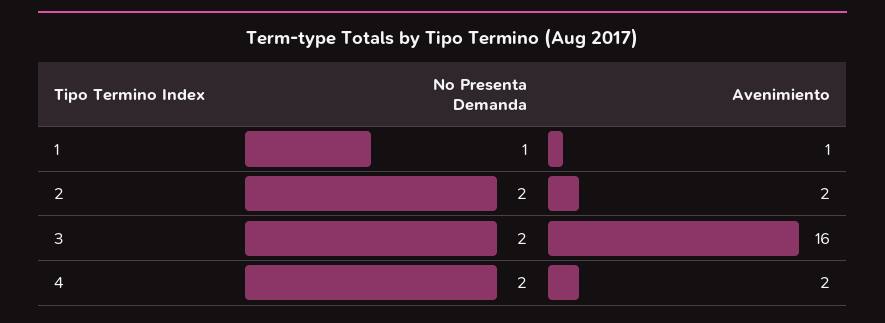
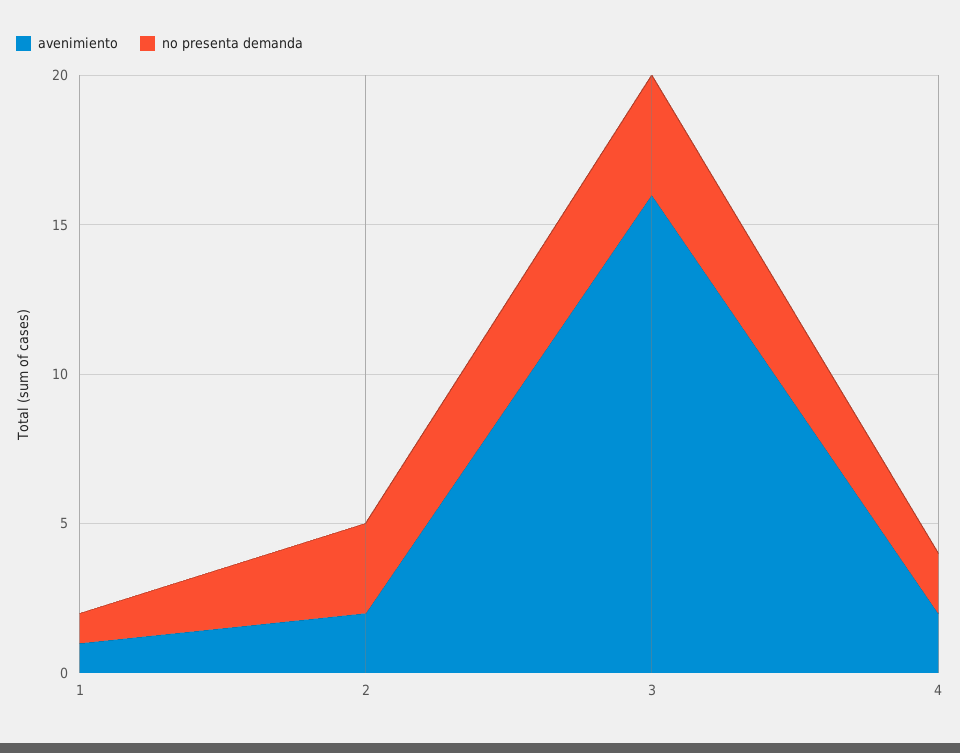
  {
    "No Presenta Demanda": {
      "1": 1,
-     "2": 2,
+     "2": 3,
-     "3": 2,
+     "3": 4,
      "4": 2
    },
    "Avenimiento": {
      "1": 1,
      "2": 2,
      "3": 16,
      "4": 2
    }
  }

